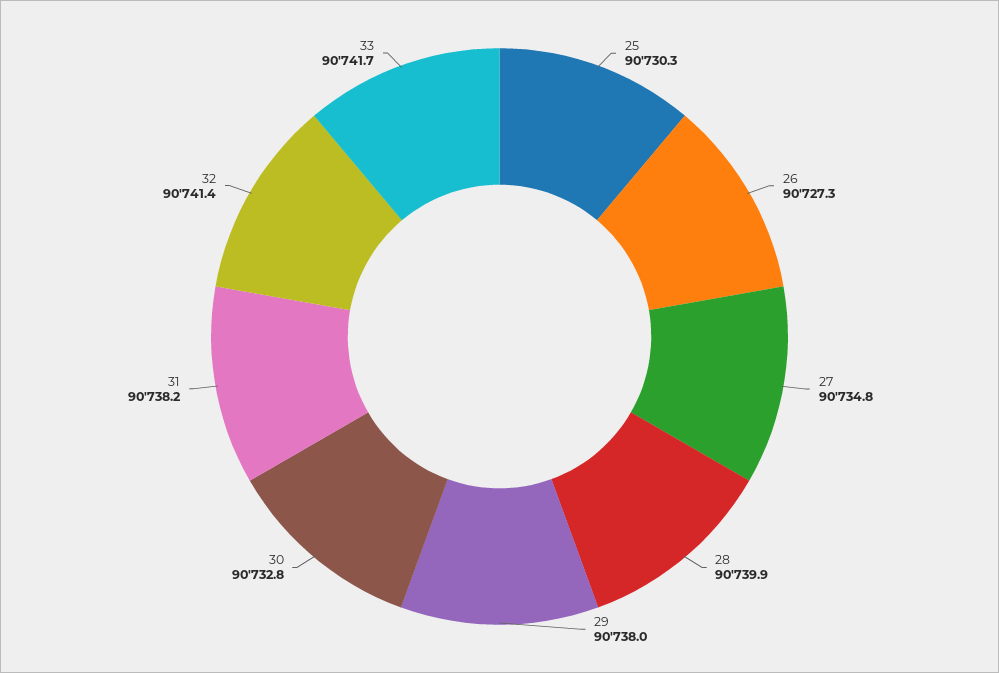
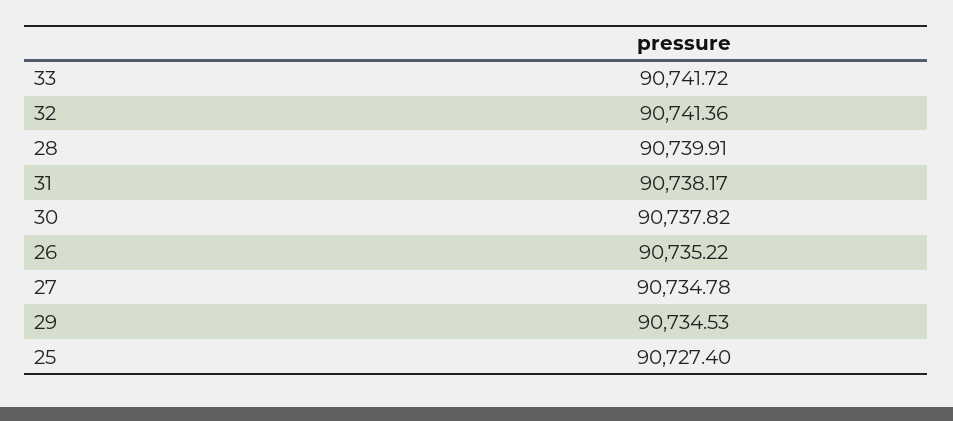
  {
-   "25": 90730.3,
+   "25": 90727.4,
-   "26": 90727.3,
+   "26": 90735.22,
    "27": 90734.78,
    "28": 90739.91,
-   "29": 90738,
+   "29": 90734.53,
-   "30": 90732.8,
+   "30": 90737.82,
    "31": 90738.17,
    "32": 90741.36,
    "33": 90741.72
  }

